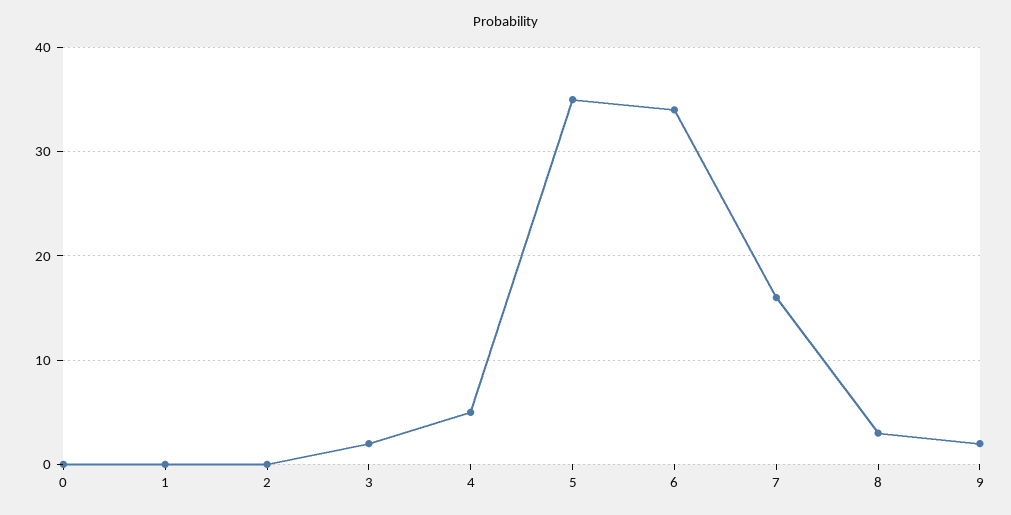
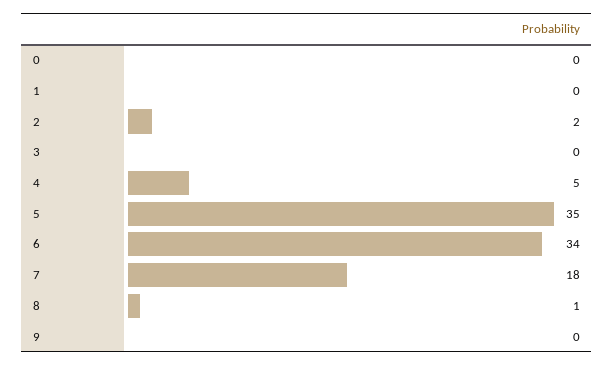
  {
    "0": 0,
    "1": 0,
-   "2": 0,
+   "2": 2,
-   "3": 2,
+   "3": 0,
    "4": 5,
    "5": 35,
    "6": 34,
-   "7": 16,
+   "7": 18,
-   "8": 3,
+   "8": 1,
-   "9": 2
+   "9": 0
  }

